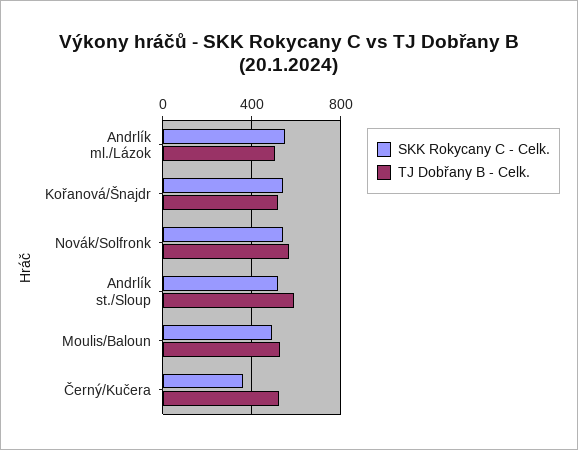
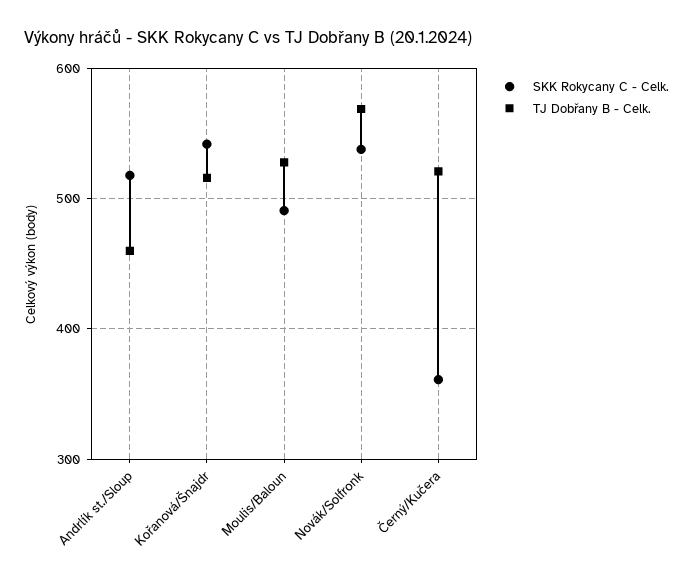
  {
    "SKK Rokycany C - Celk.": {
-     "Andrlík ml./Lázok": 550,
      "Kořanová/Šnajdr": 540,
      "Novák/Solfronk": 540,
      "Andrlík st./Sloup": 520,
      "Moulis/Baloun": 490,
      "Černý/Kučera": 360
    },
    "TJ Dobřany B - Celk.": {
-     "Andrlík ml./Lázok": 500,
      "Kořanová/Šnajdr": 520,
      "Novák/Solfronk": 570,
-     "Andrlík st./Sloup": 600,
+     "Andrlík st./Sloup": 460,
      "Moulis/Baloun": 530,
      "Černý/Kučera": 520
    }
  }

